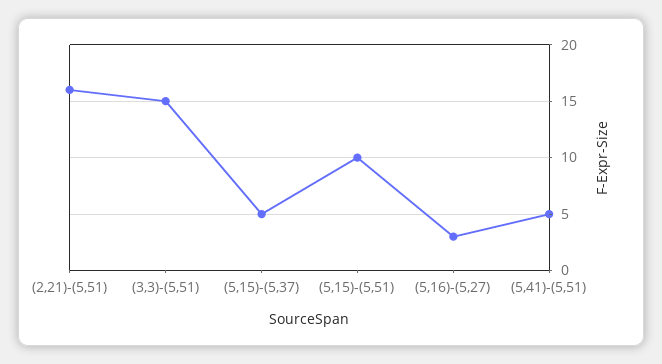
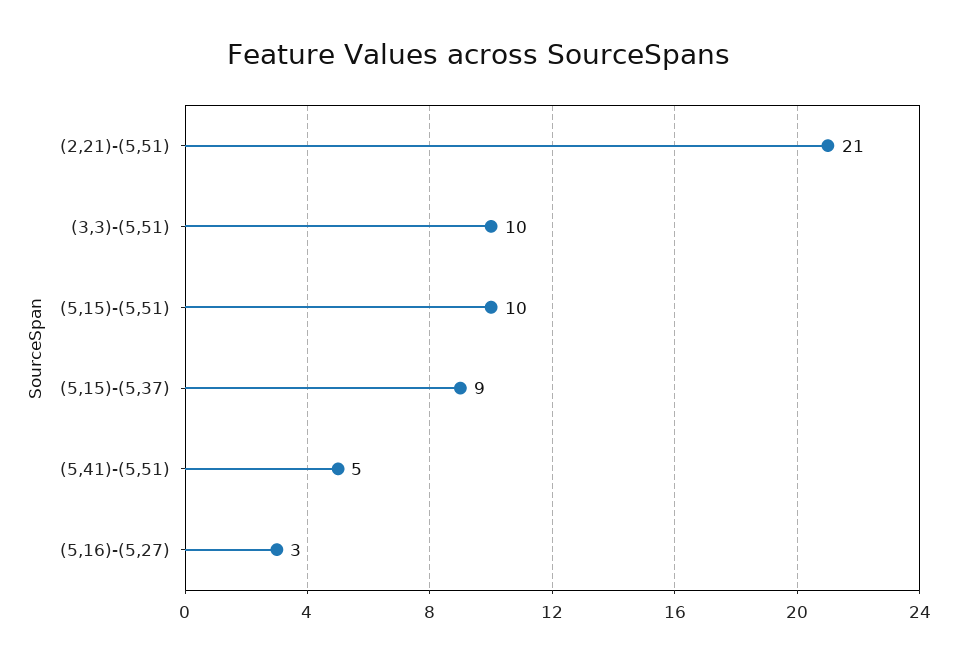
  {
-   "(2,21)-(5,51)": 16,
+   "(2,21)-(5,51)": 21,
-   "(3,3)-(5,51)": 15,
+   "(3,3)-(5,51)": 10,
-   "(5,15)-(5,37)": 5,
+   "(5,15)-(5,37)": 9,
    "(5,15)-(5,51)": 10,
    "(5,16)-(5,27)": 3,
    "(5,41)-(5,51)": 5
  }

